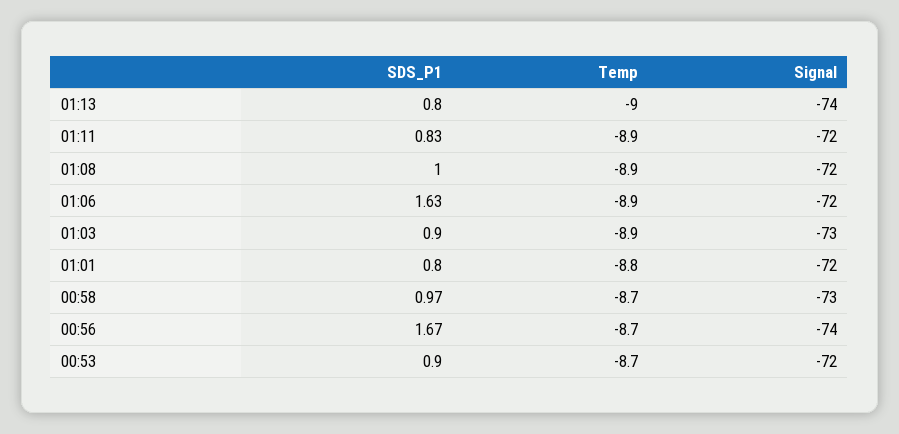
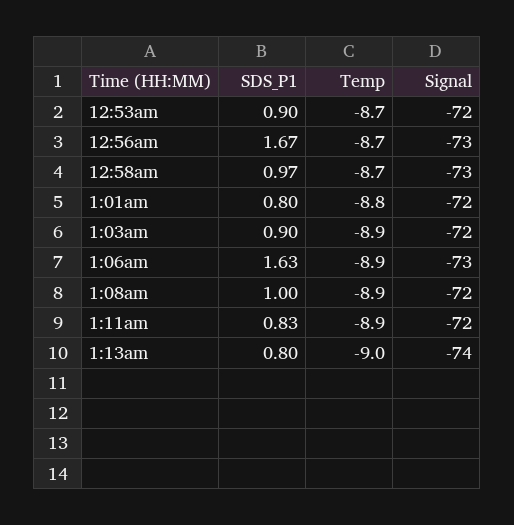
  {
    "SDS_P1": {
      "01:13": 0.8,
      "01:11": 0.83,
      "01:08": 1,
      "01:06": 1.63,
      "01:03": 0.9,
      "01:01": 0.8,
      "00:58": 0.97,
      "00:56": 1.67,
      "00:53": 0.9
    },
    "Temp": {
      "01:13": -9,
      "01:11": -8.9,
      "01:08": -8.9,
      "01:06": -8.9,
      "01:03": -8.9,
      "01:01": -8.8,
      "00:58": -8.7,
      "00:56": -8.7,
      "00:53": -8.7
    },
    "Signal": {
      "01:13": -74,
      "01:11": -72,
      "01:08": -72,
-     "01:06": -72,
+     "01:06": -73,
-     "01:03": -73,
+     "01:03": -72,
      "01:01": -72,
      "00:58": -73,
-     "00:56": -74,
+     "00:56": -73,
      "00:53": -72
    }
  }

